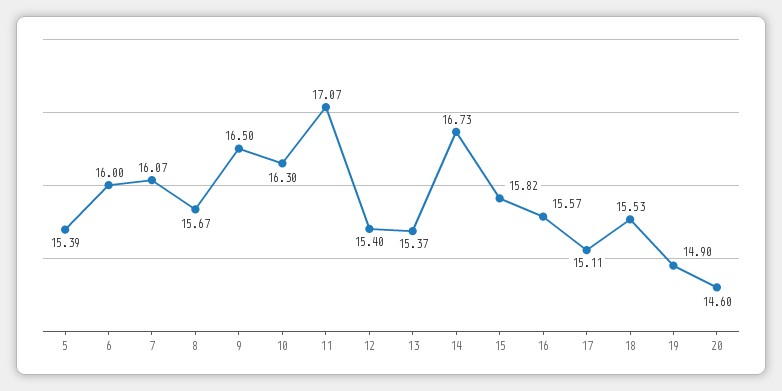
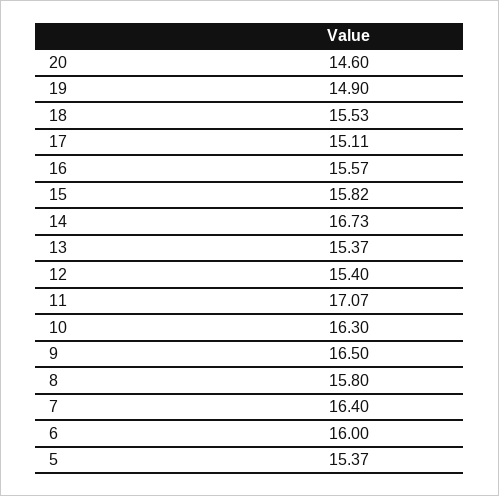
  {
-   "5": 15.39,
+   "5": 15.37,
    "6": 16,
-   "7": 16.07,
+   "7": 16.4,
-   "8": 15.67,
+   "8": 15.8,
    "9": 16.5,
    "10": 16.3,
    "11": 17.07,
    "12": 15.4,
    "13": 15.37,
    "14": 16.73,
    "15": 15.82,
    "16": 15.57,
    "17": 15.11,
    "18": 15.53,
    "19": 14.9,
    "20": 14.6
  }

